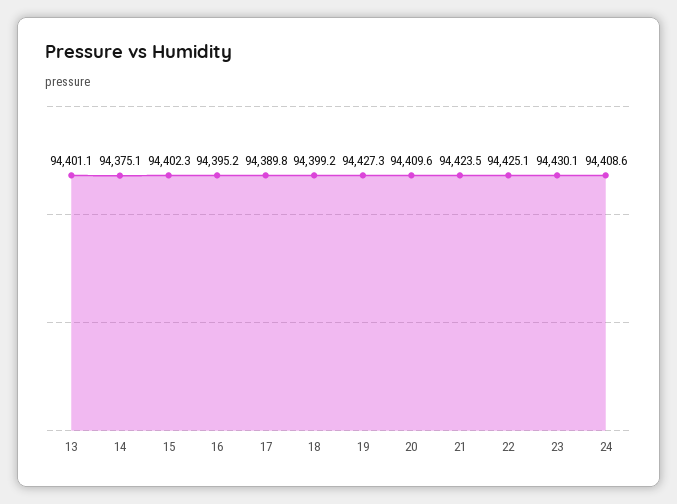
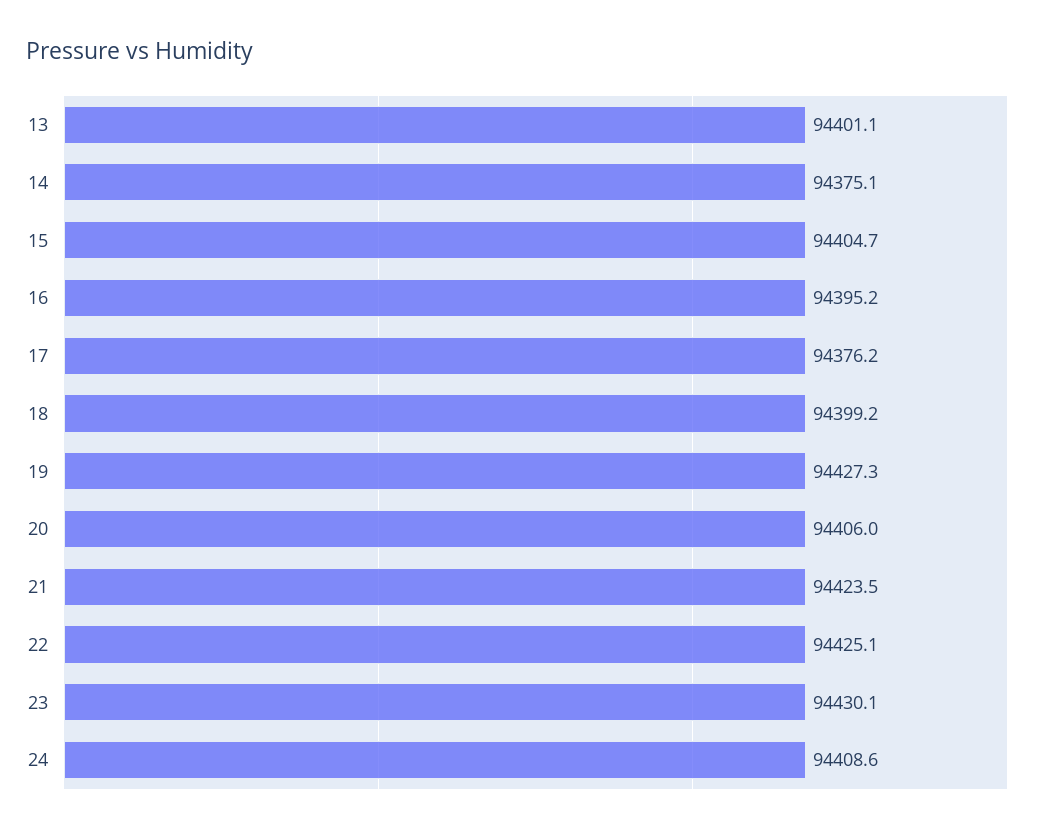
  {
    "13": 94401.1,
    "14": 94375.1,
-   "15": 94402.3,
+   "15": 94404.7,
    "16": 94395.2,
-   "17": 94389.8,
+   "17": 94376.2,
    "18": 94399.2,
    "19": 94427.3,
-   "20": 94409.6,
+   "20": 94406,
    "21": 94423.5,
    "22": 94425.1,
    "23": 94430.1,
    "24": 94408.6
  }

